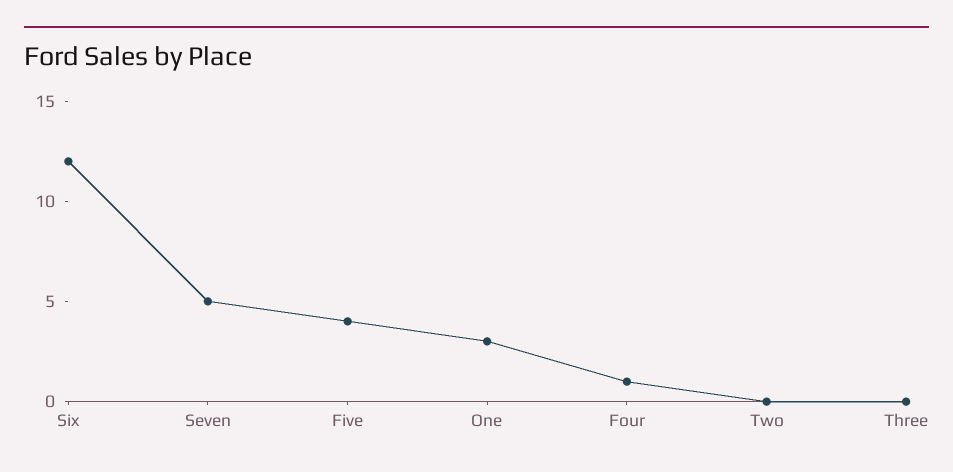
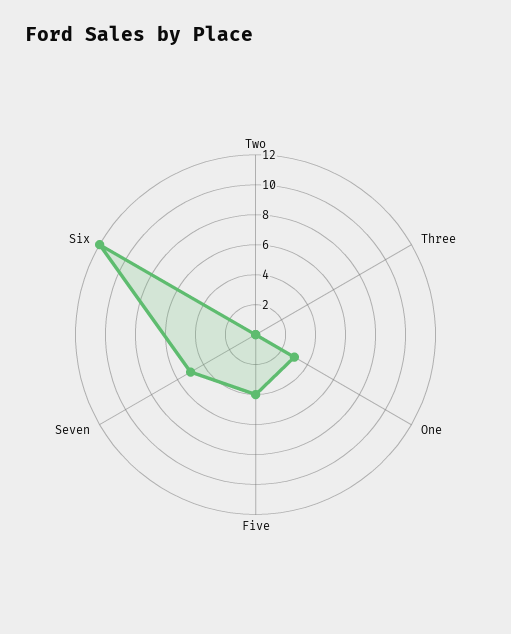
  {
    "Six": 12,
    "Seven": 5,
    "Five": 4,
    "One": 3,
-   "Four": 1,
    "Two": 0,
    "Three": 0
  }

